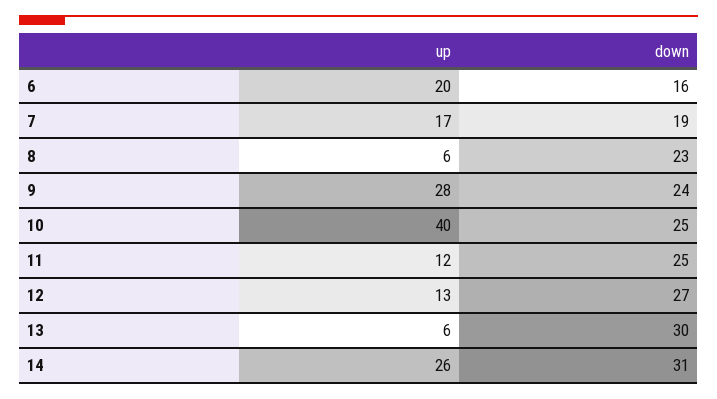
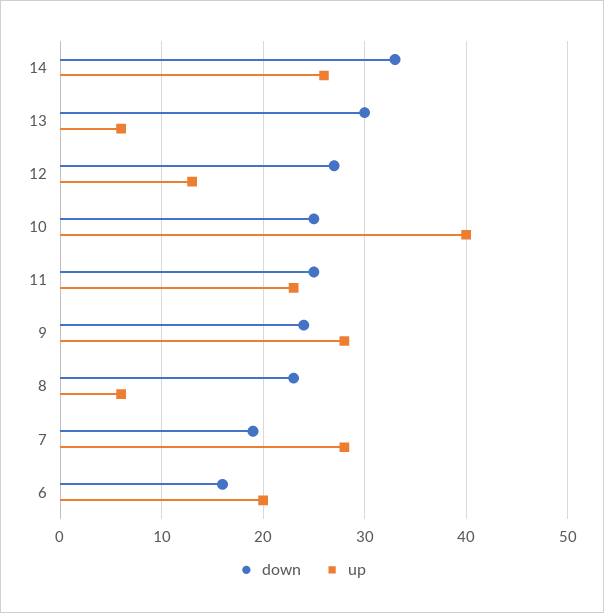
  {
    "up": {
      "6": 20,
-     "7": 17,
+     "7": 28,
      "8": 6,
      "9": 28,
      "10": 40,
-     "11": 12,
+     "11": 23,
      "12": 13,
      "13": 6,
      "14": 26
    },
    "down": {
      "6": 16,
      "7": 19,
      "8": 23,
      "9": 24,
      "10": 25,
      "11": 25,
      "12": 27,
      "13": 30,
-     "14": 31
+     "14": 33
    }
  }

